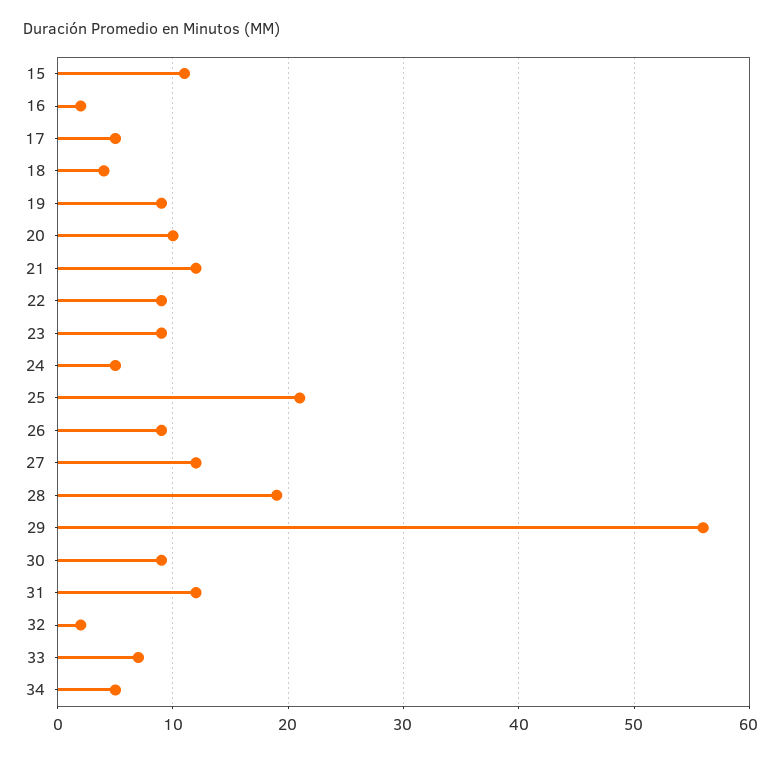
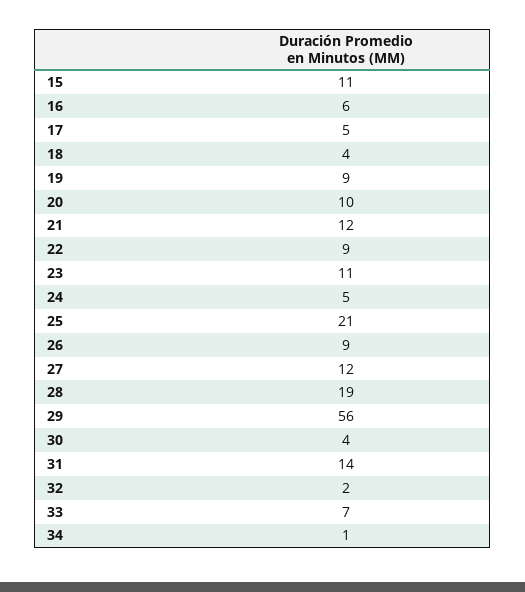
  {
    "15": 11,
-   "16": 2,
+   "16": 6,
    "17": 5,
    "18": 4,
    "19": 9,
    "20": 10,
    "21": 12,
    "22": 9,
-   "23": 9,
+   "23": 11,
    "24": 5,
    "25": 21,
    "26": 9,
    "27": 12,
    "28": 19,
    "29": 56,
-   "30": 9,
+   "30": 4,
-   "31": 12,
+   "31": 14,
    "32": 2,
    "33": 7,
-   "34": 5
+   "34": 1
  }

